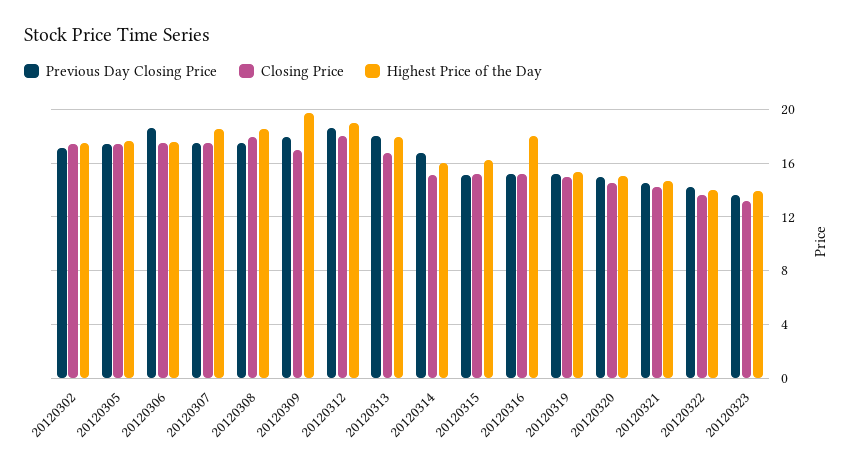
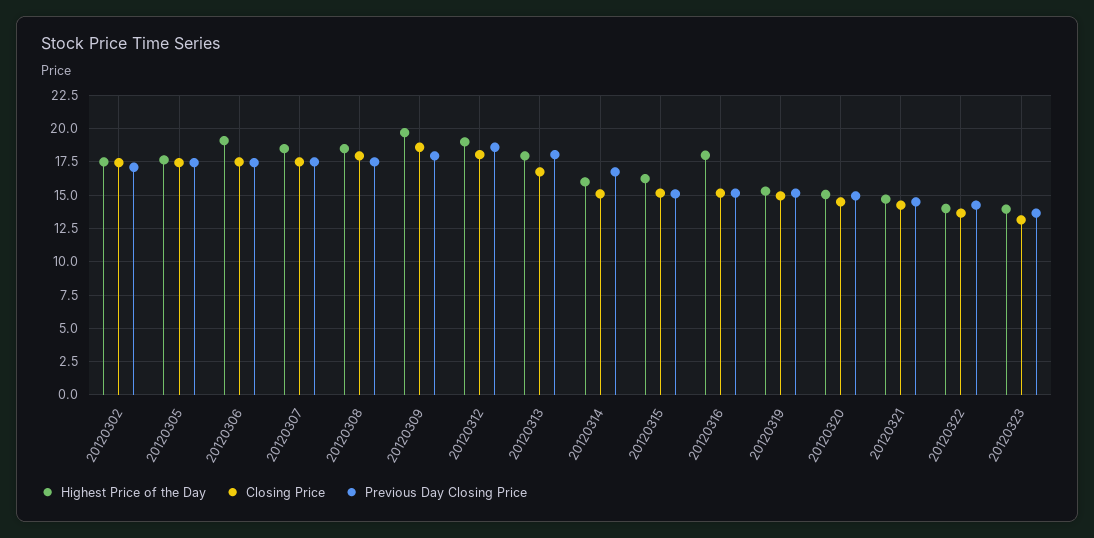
  {
    "Previous Day Closing Price": {
      "20120302": 17,
      "20120305": 17.5,
-     "20120306": 18.5,
+     "20120306": 17.5,
      "20120307": 17.5,
      "20120308": 17.5,
      "20120309": 18,
      "20120312": 18.5,
      "20120313": 18,
      "20120314": 17,
      "20120315": 15,
      "20120316": 15,
      "20120319": 15,
      "20120320": 15,
      "20120321": 14.5,
      "20120322": 14.5,
      "20120323": 13.5
    },
    "Closing Price": {
      "20120302": 17.5,
      "20120305": 17.5,
      "20120306": 17.5,
      "20120307": 17.5,
      "20120308": 18,
-     "20120309": 17,
+     "20120309": 18.5,
      "20120312": 18,
      "20120313": 17,
      "20120314": 15,
      "20120315": 15,
      "20120316": 15,
      "20120319": 15,
      "20120320": 14.5,
      "20120321": 14.5,
      "20120322": 13.5,
      "20120323": 13
    },
    "Highest Price of the Day": {
      "20120302": 17.5,
      "20120305": 17.5,
-     "20120306": 17.5,
+     "20120306": 19,
      "20120307": 18.5,
      "20120308": 18.5,
      "20120309": 19.5,
      "20120312": 19,
      "20120313": 18,
      "20120314": 16,
      "20120315": 16.5,
      "20120316": 18,
      "20120319": 15.5,
      "20120320": 15,
      "20120321": 14.5,
      "20120322": 14,
      "20120323": 14
    }
  }

